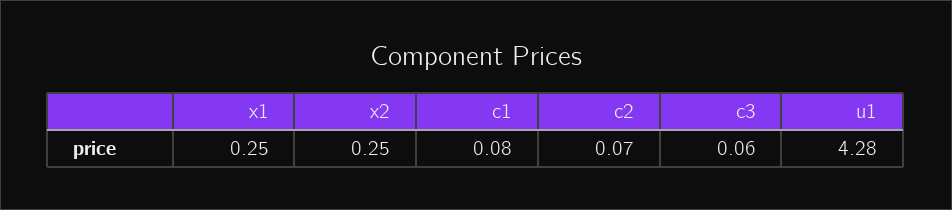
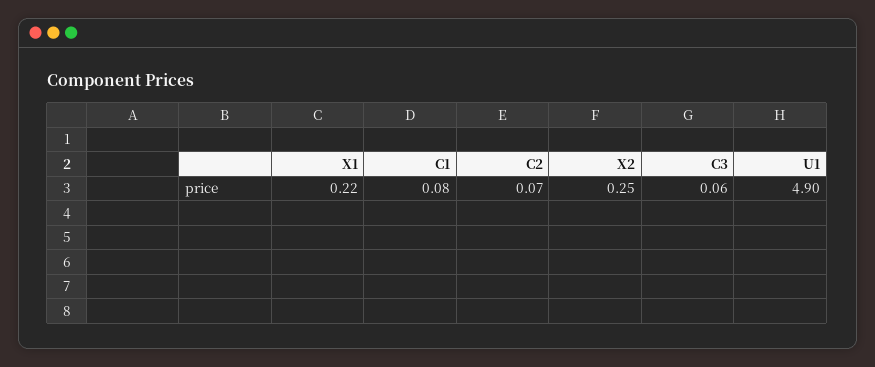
  {
-   "x1": 0.25,
+   "x1": 0.22,
    "x2": 0.25,
    "c1": 0.08,
    "c2": 0.07,
    "c3": 0.06,
-   "u1": 4.28
+   "u1": 4.9
  }

